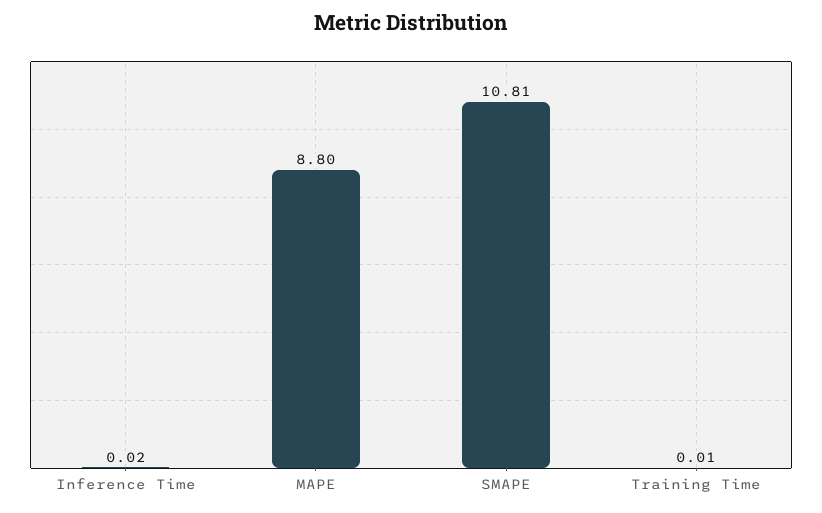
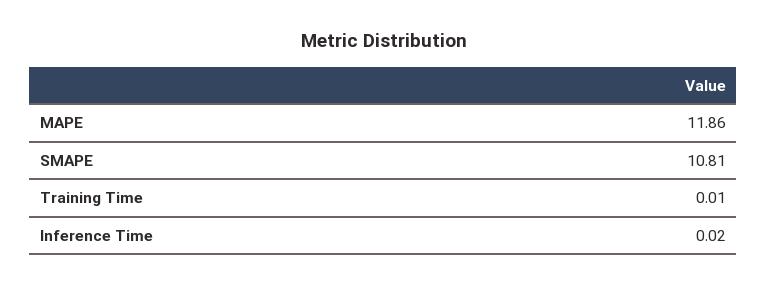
  {
    "Inference Time": 0.02,
-   "MAPE": 8.8,
+   "MAPE": 11.86,
    "SMAPE": 10.81,
    "Training Time": 0.01
  }

